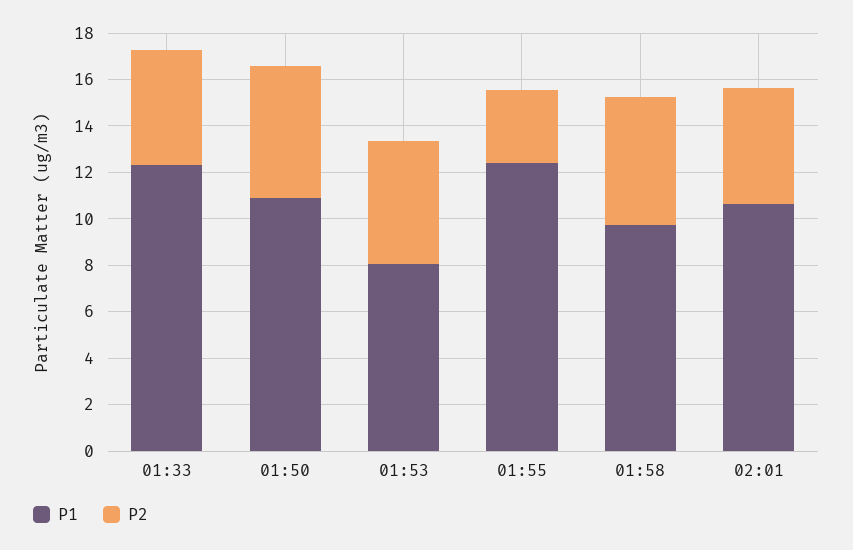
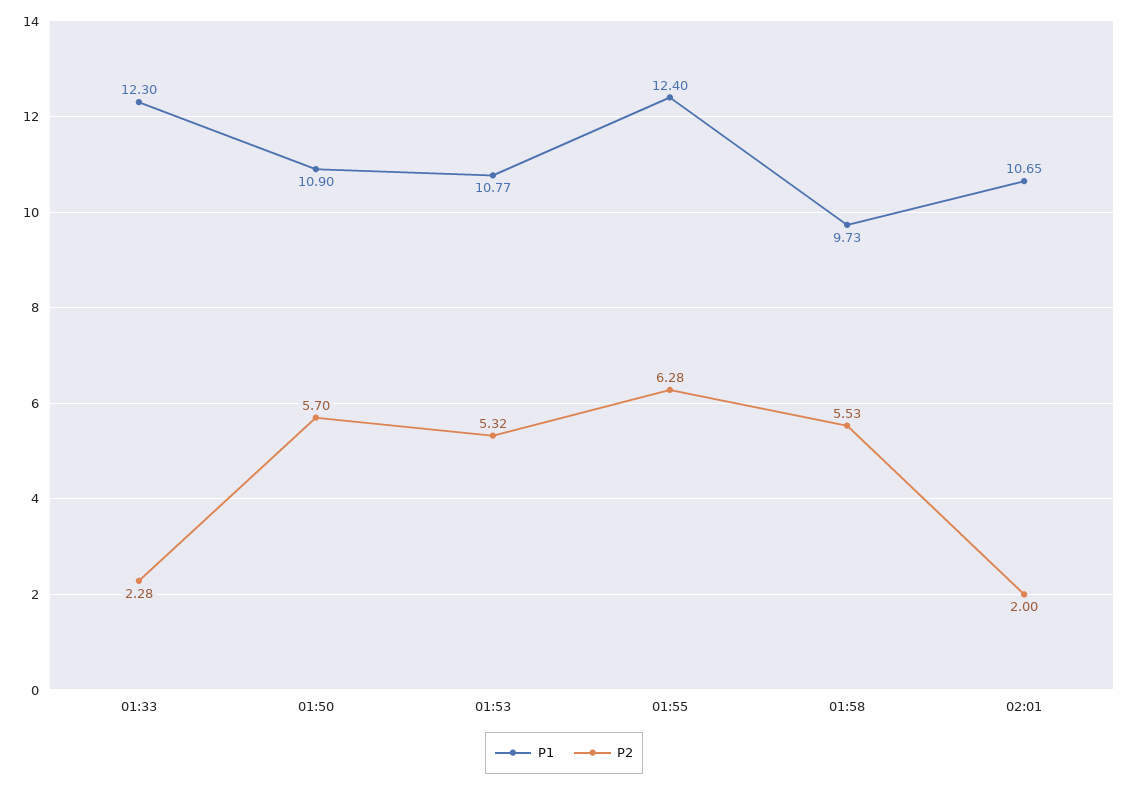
  {
    "P1": {
      "01:33": 12.3,
      "01:50": 10.9,
-     "01:53": 8,
+     "01:53": 10.77,
      "01:55": 12.4,
      "01:58": 9.73,
      "02:01": 10.65
    },
    "P2": {
-     "01:33": 5,
+     "01:33": 2.28,
      "01:50": 5.7,
      "01:53": 5.32,
-     "01:55": 3,
+     "01:55": 6.28,
      "01:58": 5.53,
-     "02:01": 5
+     "02:01": 2
    }
  }

